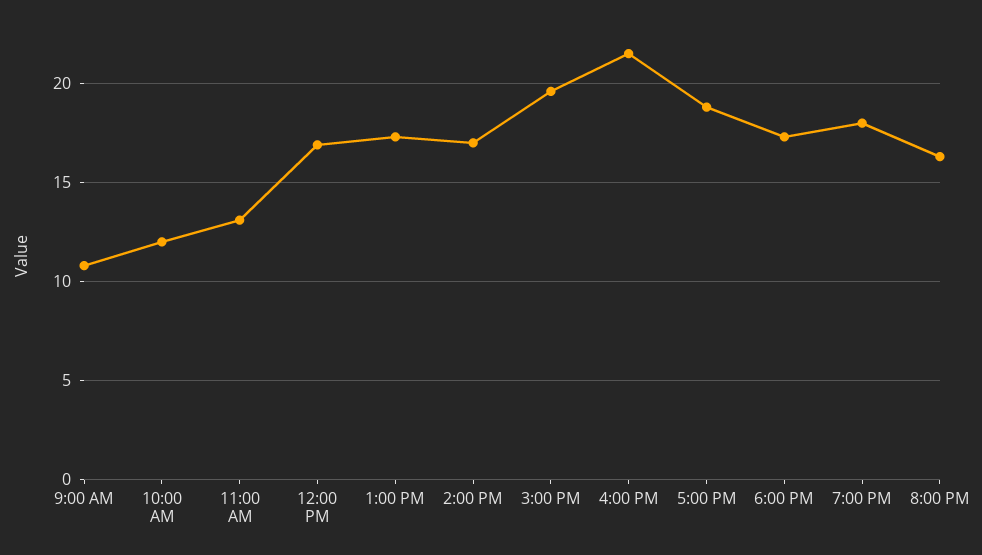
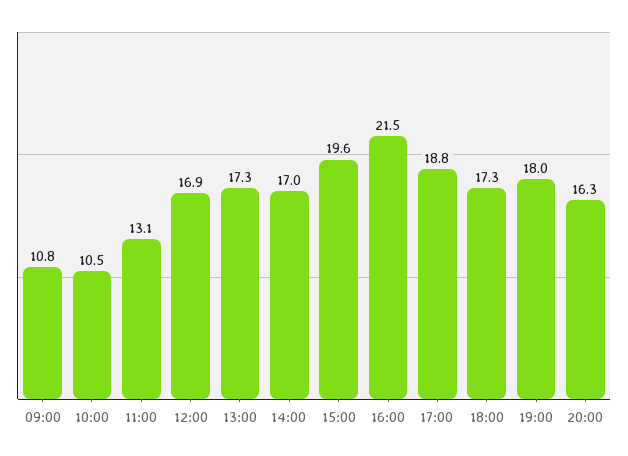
  {
    "9:00 AM": 10.8,
-   "10:00 AM": 12,
+   "10:00 AM": 10.5,
    "11:00 AM": 13.1,
    "12:00 PM": 16.9,
    "1:00 PM": 17.3,
    "2:00 PM": 17,
    "3:00 PM": 19.6,
    "4:00 PM": 21.5,
    "5:00 PM": 18.8,
    "6:00 PM": 17.3,
    "7:00 PM": 18,
    "8:00 PM": 16.3
  }

